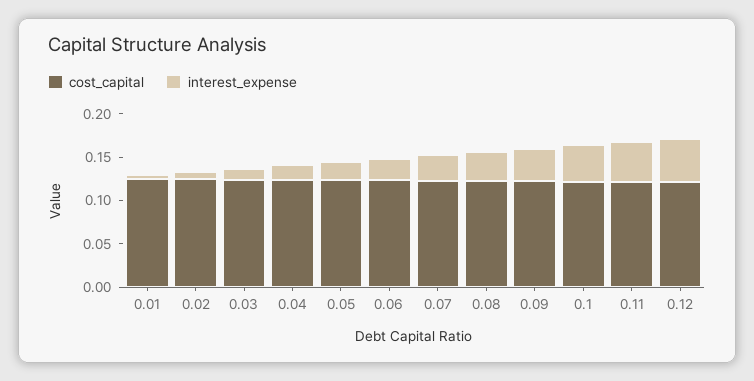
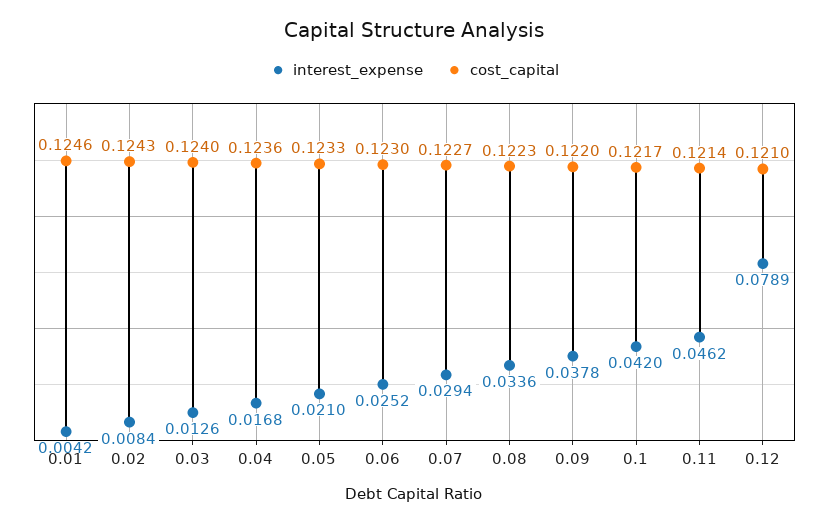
  {
    "cost_capital": {
      "0.01": 0.1246,
      "0.02": 0.1243,
      "0.03": 0.124,
      "0.04": 0.1236,
      "0.05": 0.1233,
      "0.06": 0.123,
      "0.07": 0.1227,
      "0.08": 0.1223,
      "0.09": 0.122,
      "0.1": 0.1217,
      "0.11": 0.1214,
      "0.12": 0.121
    },
    "interest_expense": {
      "0.01": 0.0042,
      "0.02": 0.0084,
      "0.03": 0.0126,
      "0.04": 0.0168,
      "0.05": 0.021,
      "0.06": 0.0252,
      "0.07": 0.0294,
      "0.08": 0.0336,
      "0.09": 0.0378,
      "0.1": 0.042,
      "0.11": 0.0462,
-     "0.12": 0.05
+     "0.12": 0.0789
    }
  }

